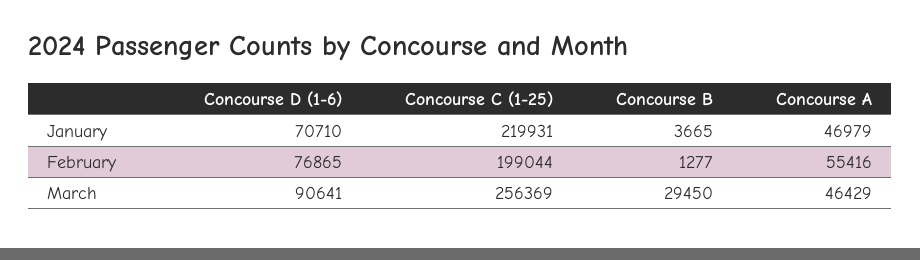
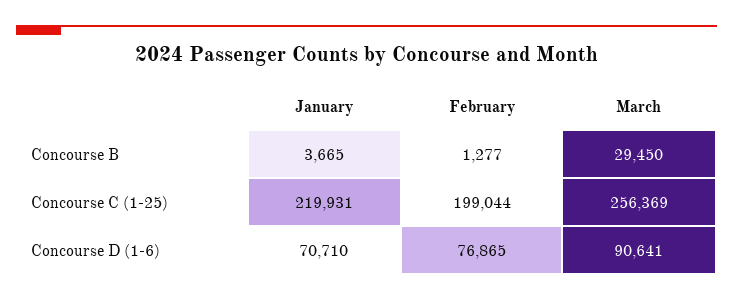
  {
    "Concourse D (1-6)": {
      "January": 70710,
      "February": 76865,
      "March": 90641
    },
    "Concourse C (1-25)": {
      "January": 219931,
      "February": 199044,
      "March": 256369
    },
    "Concourse B": {
      "January": 3665,
      "February": 1277,
      "March": 29450
-   },
+   }
-   "Concourse A": {
-     "January": 46979,
-     "February": 55416,
-     "March": 46429
-   }
  }

